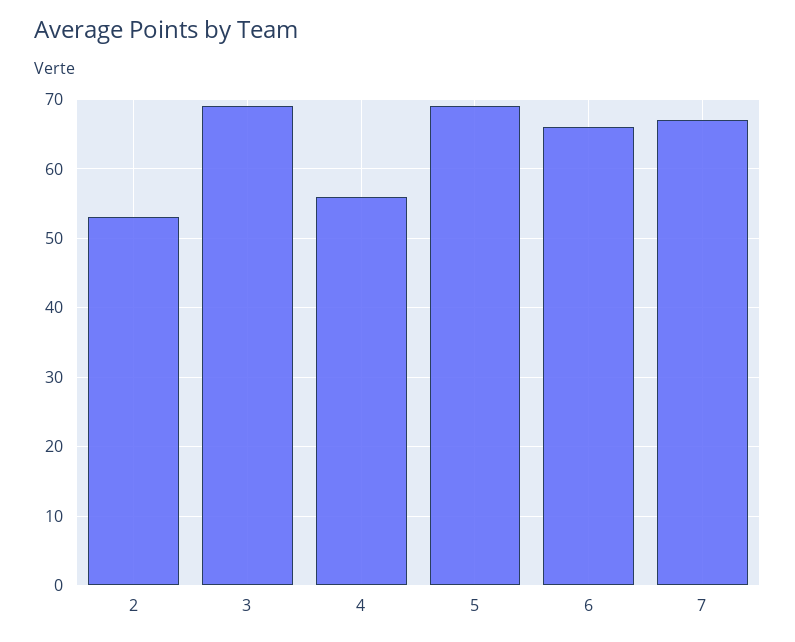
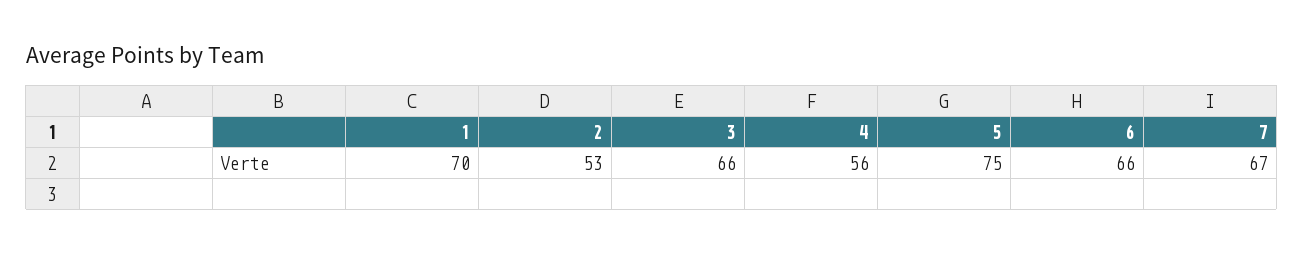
  {
    "2": 53,
-   "3": 69,
+   "3": 66,
    "4": 56,
-   "5": 69,
+   "5": 75,
    "6": 66,
-   "7": 67
+   "7": 67,
+   "1": 70
  }

